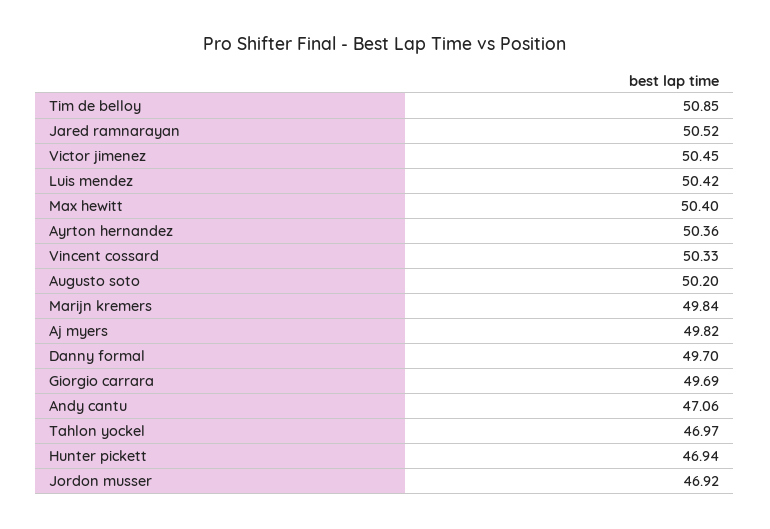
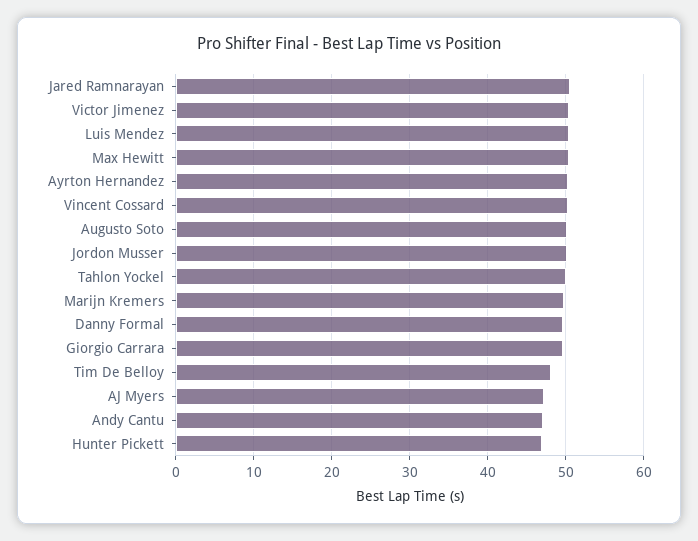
  {
-   "Tim de belloy": 50.85,
+   "Tim de belloy": 48,
    "Jared ramnarayan": 50.52,
    "Victor jimenez": 50.45,
    "Luis mendez": 50.42,
    "Max hewitt": 50.4,
    "Ayrton hernandez": 50.36,
    "Vincent cossard": 50.33,
    "Augusto soto": 50.2,
    "Marijn kremers": 49.84,
-   "Aj myers": 49.82,
+   "Aj myers": 47,
    "Danny formal": 49.7,
    "Giorgio carrara": 49.69,
    "Andy cantu": 47.06,
-   "Tahlon yockel": 46.97,
+   "Tahlon yockel": 50,
    "Hunter pickett": 46.94,
-   "Jordon musser": 46.92
+   "Jordon musser": 50
  }

